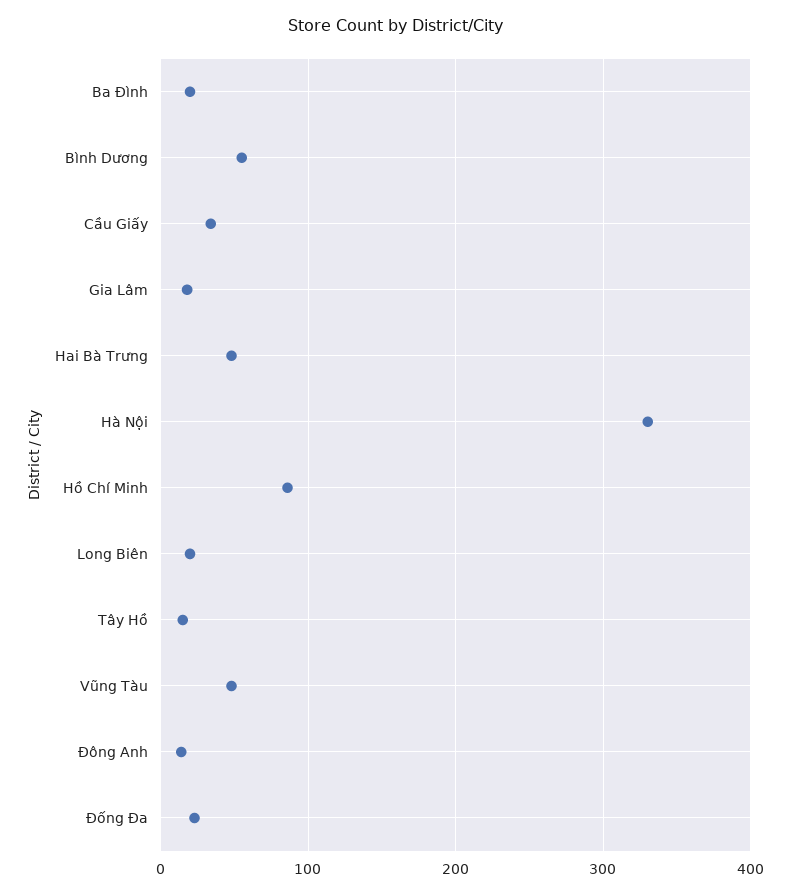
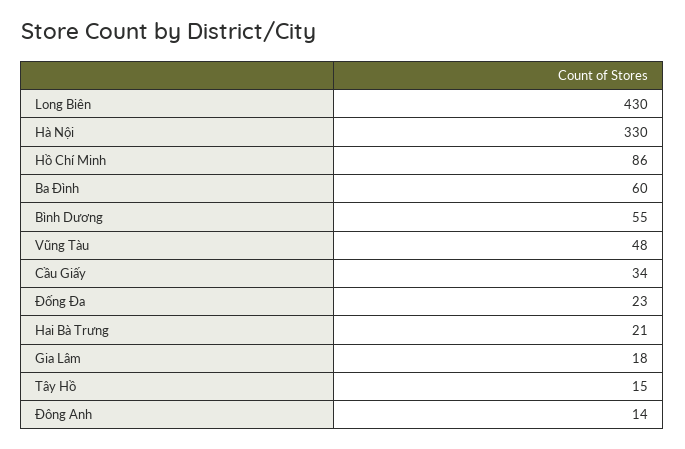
  {
-   "Ba Đình": 20,
+   "Ba Đình": 60,
    "Bình Dương": 55,
    "Cầu Giấy": 34,
    "Gia Lâm": 18,
-   "Hai Bà Trưng": 50,
+   "Hai Bà Trưng": 21,
    "Hà Nội": 330,
    "Hồ Chí Minh": 86,
-   "Long Biên": 20,
+   "Long Biên": 430,
    "Tây Hồ": 15,
    "Vũng Tàu": 48,
    "Đông Anh": 14,
    "Đống Đa": 23
  }

